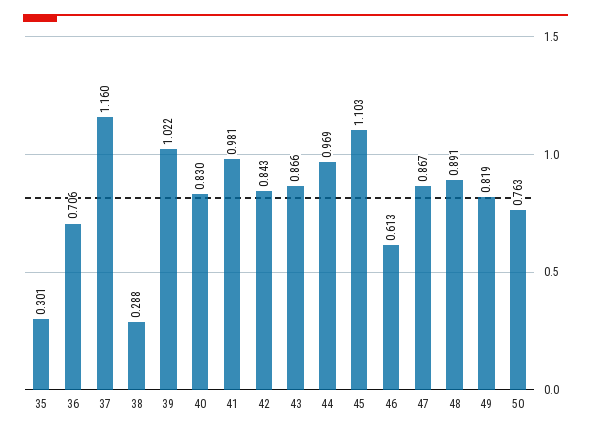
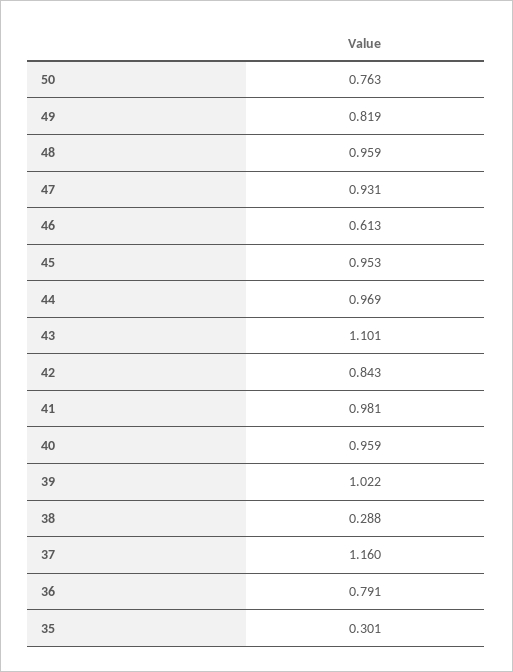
  {
    "35": 0.301,
-   "36": 0.706,
+   "36": 0.791,
    "37": 1.16,
    "38": 0.288,
    "39": 1.022,
-   "40": 0.83,
+   "40": 0.959,
    "41": 0.981,
    "42": 0.843,
-   "43": 0.866,
+   "43": 1.101,
    "44": 0.969,
-   "45": 1.103,
+   "45": 0.953,
    "46": 0.613,
-   "47": 0.867,
+   "47": 0.931,
-   "48": 0.891,
+   "48": 0.959,
    "49": 0.819,
    "50": 0.763
  }

